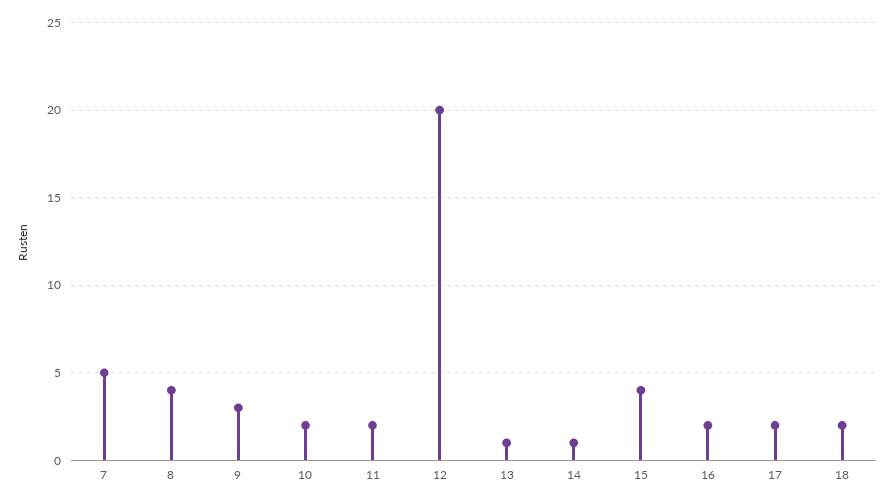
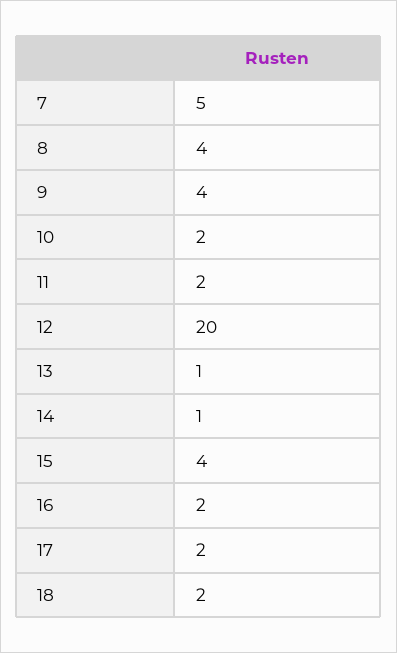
  {
    "7": 5,
    "8": 4,
-   "9": 3,
+   "9": 4,
    "10": 2,
    "11": 2,
    "12": 20,
    "13": 1,
    "14": 1,
    "15": 4,
    "16": 2,
    "17": 2,
    "18": 2
  }

